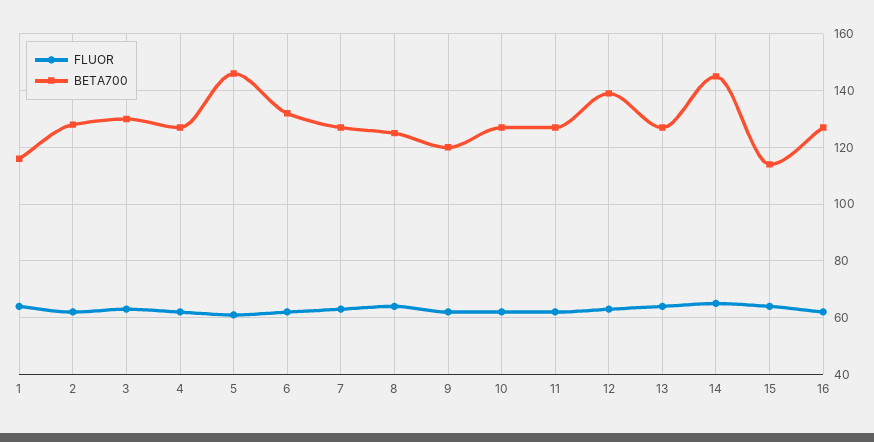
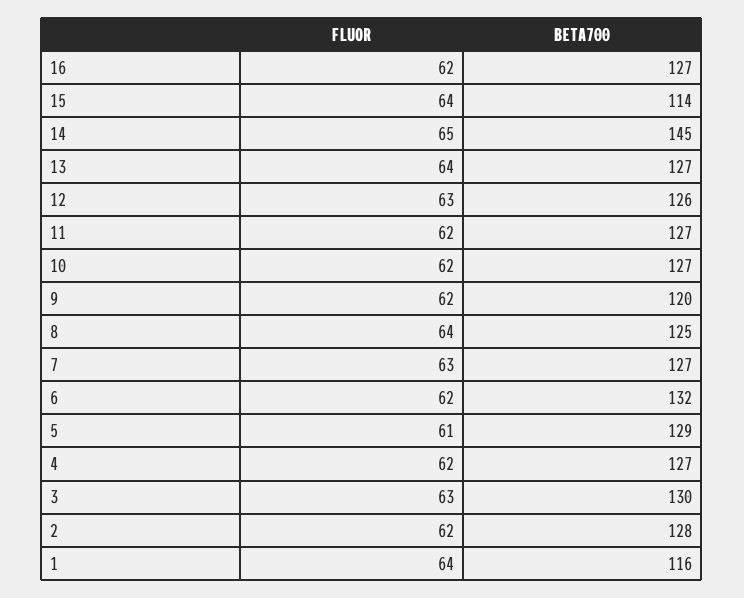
  {
    "FLUOR": {
      "1": 64,
      "2": 62,
      "3": 63,
      "4": 62,
      "5": 61,
      "6": 62,
      "7": 63,
      "8": 64,
      "9": 62,
      "10": 62,
      "11": 62,
      "12": 63,
      "13": 64,
      "14": 65,
      "15": 64,
      "16": 62
    },
    "BETA700": {
      "1": 116,
      "2": 128,
      "3": 130,
      "4": 127,
-     "5": 145,
+     "5": 129,
      "6": 132,
      "7": 127,
      "8": 125,
      "9": 120,
      "10": 127,
      "11": 127,
-     "12": 140,
+     "12": 126,
      "13": 127,
      "14": 145,
      "15": 114,
      "16": 127
    }
  }

